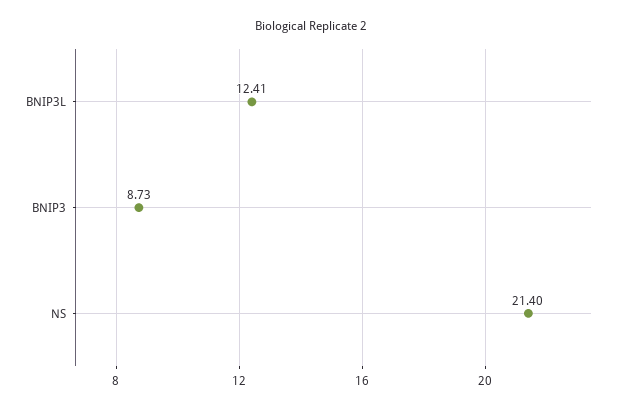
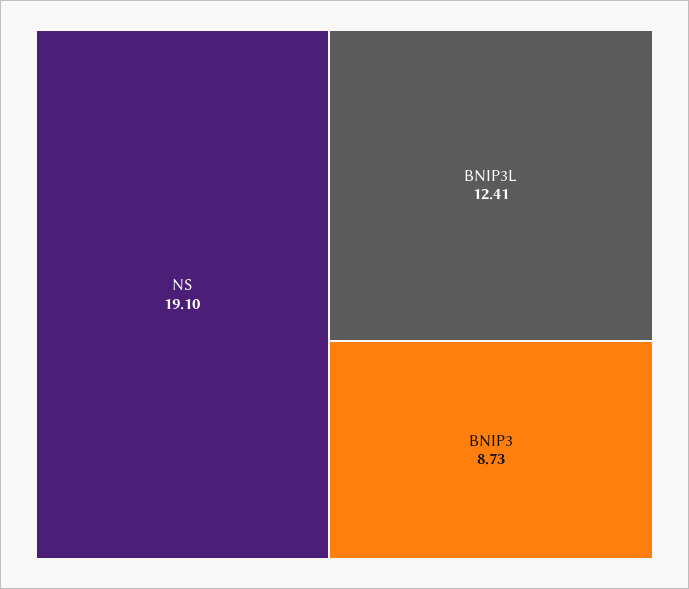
  {
    "BNIP3L": 12.41,
    "BNIP3": 8.73,
-   "NS": 21.4
+   "NS": 19.1
  }

